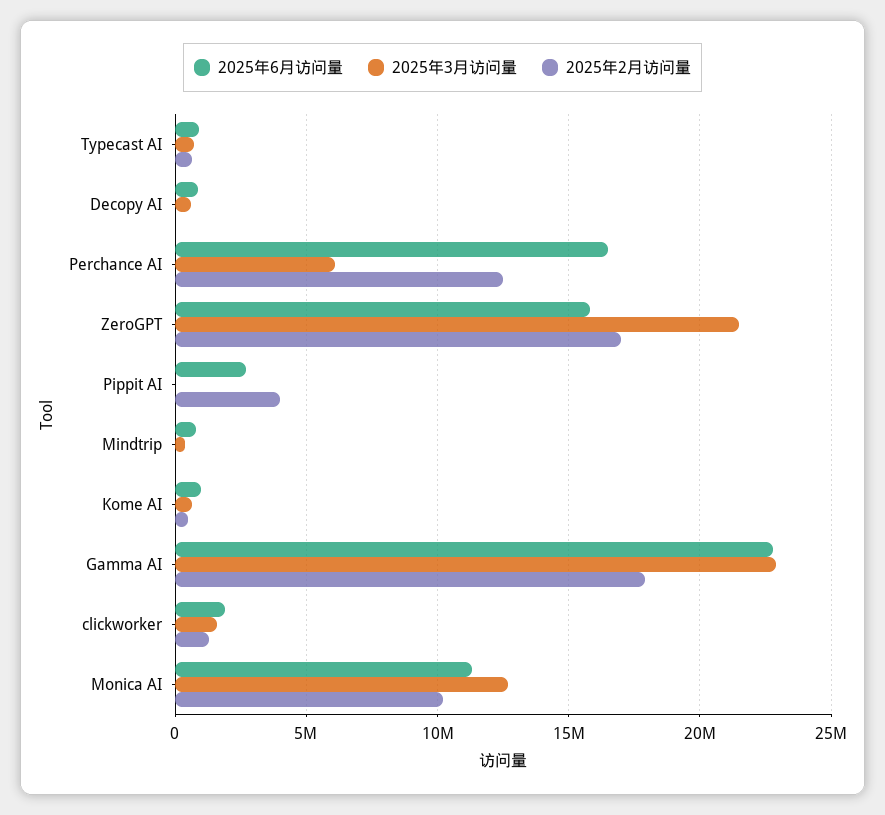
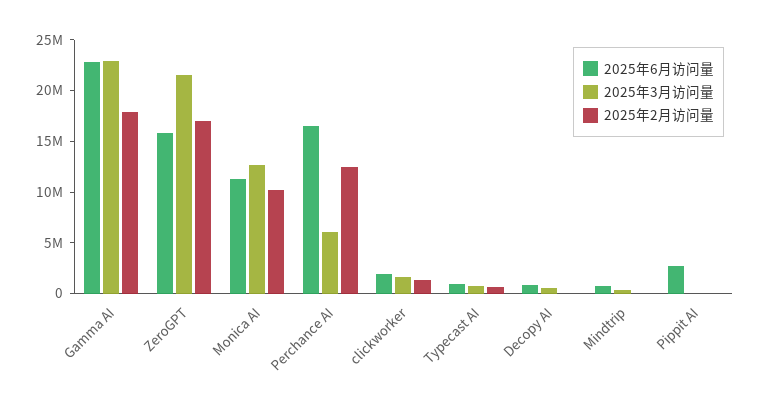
  {
    "2025年6月访问量": {
      "Typecast AI": 1000000,
      "Decopy AI": 1000000,
      "Perchance AI": 16500000,
      "ZeroGPT": 16000000,
      "Pippit AI": 2500000,
      "Mindtrip": 1000000,
-     "Kome AI": 1000000,
      "Gamma AI": 23000000,
      "clickworker": 2000000,
      "Monica AI": 11500000
    },
    "2025年3月访问量": {
      "Typecast AI": 500000,
      "Decopy AI": 500000,
      "Perchance AI": 6000000,
      "ZeroGPT": 21500000,
      "Pippit AI": 0,
      "Mindtrip": 500000,
-     "Kome AI": 500000,
      "Gamma AI": 23000000,
      "clickworker": 1500000,
      "Monica AI": 12500000
    },
    "2025年2月访问量": {
      "Typecast AI": 500000,
      "Decopy AI": 0,
      "Perchance AI": 12500000,
      "ZeroGPT": 17000000,
-     "Pippit AI": 4000000,
+     "Pippit AI": 0,
      "Mindtrip": 0,
-     "Kome AI": 500000,
      "Gamma AI": 18000000,
      "clickworker": 1500000,
      "Monica AI": 10000000
    }
  }

